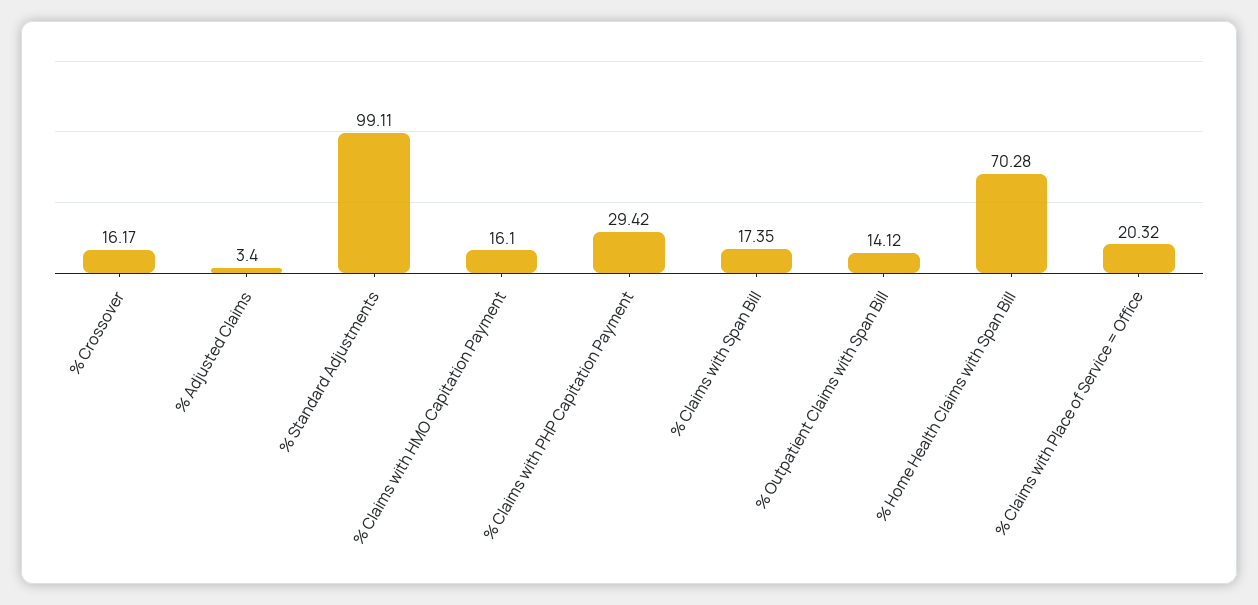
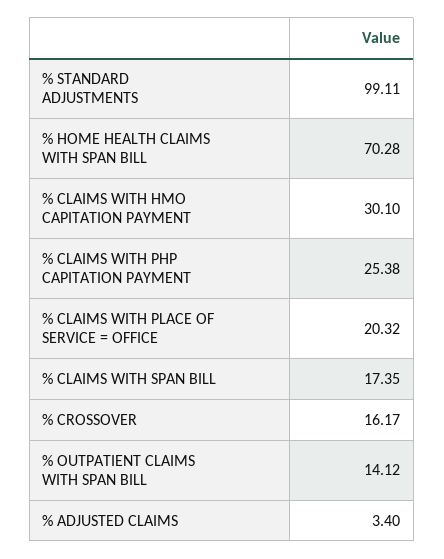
  {
    "% Crossover": 16.17,
    "% Adjusted Claims": 3.4,
    "% Standard Adjustments": 99.11,
-   "% Claims with HMO Capitation Payment": 16.1,
+   "% Claims with HMO Capitation Payment": 30.1,
-   "% Claims with PHP Capitation Payment": 29.42,
+   "% Claims with PHP Capitation Payment": 25.38,
    "% Claims with Span Bill": 17.35,
    "% Outpatient Claims with Span Bill": 14.12,
    "% Home Health Claims with Span Bill": 70.28,
    "% Claims with Place of Service = Office": 20.32
  }

